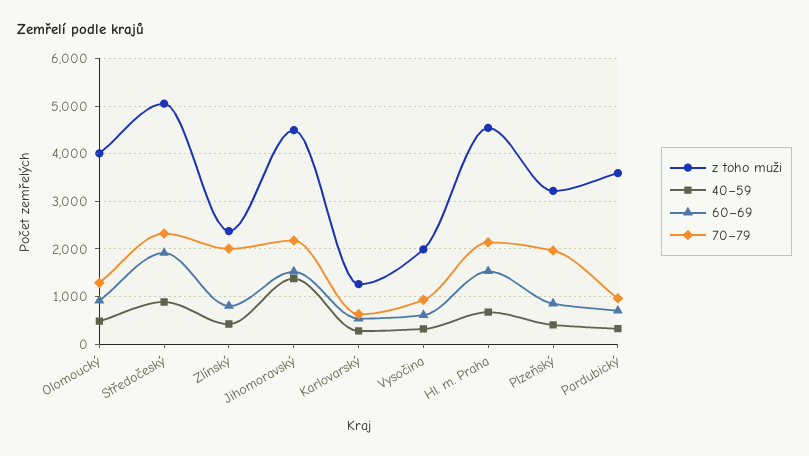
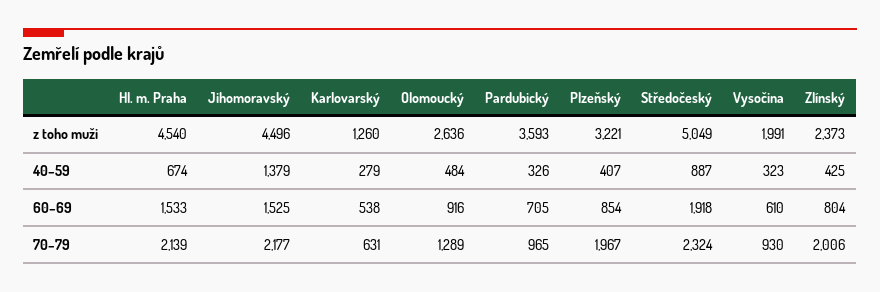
  {
    "z toho muži": {
-     "Olomoucký": 4000,
+     "Olomoucký": 2636,
      "Středočeský": 5049,
      "Zlínský": 2373,
      "Jihomoravský": 4496,
      "Karlovarský": 1260,
      "Vysočina": 1991,
      "Hl. m. Praha": 4540,
      "Plzeňský": 3221,
      "Pardubický": 3593
    },
    "40–59": {
      "Olomoucký": 484,
      "Středočeský": 887,
      "Zlínský": 425,
      "Jihomoravský": 1379,
      "Karlovarský": 279,
      "Vysočina": 323,
      "Hl. m. Praha": 674,
      "Plzeňský": 407,
      "Pardubický": 326
    },
    "60–69": {
      "Olomoucký": 916,
      "Středočeský": 1918,
      "Zlínský": 804,
      "Jihomoravský": 1525,
      "Karlovarský": 538,
      "Vysočina": 610,
      "Hl. m. Praha": 1533,
      "Plzeňský": 854,
      "Pardubický": 705
    },
    "70–79": {
      "Olomoucký": 1289,
      "Středočeský": 2324,
      "Zlínský": 2006,
      "Jihomoravský": 2177,
      "Karlovarský": 631,
      "Vysočina": 930,
      "Hl. m. Praha": 2139,
      "Plzeňský": 1967,
      "Pardubický": 965
    }
  }

